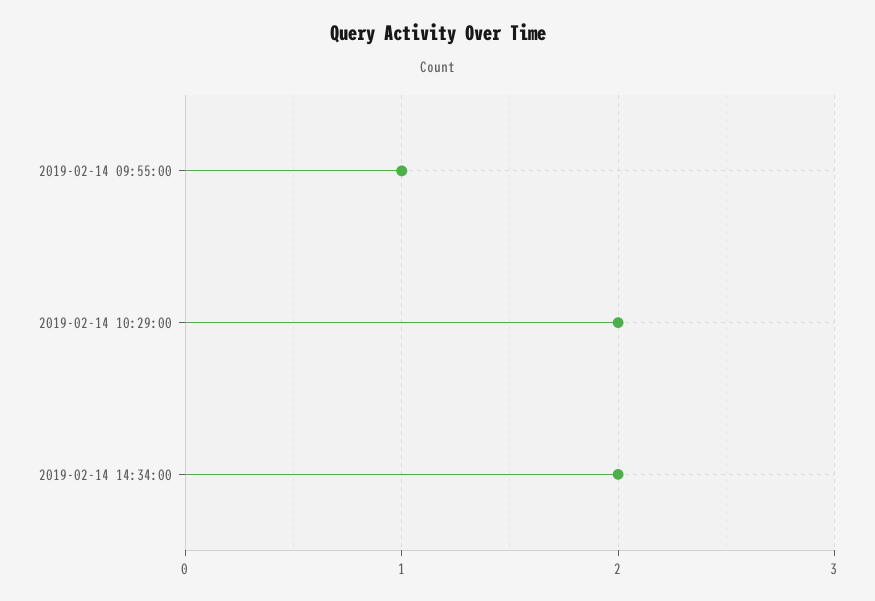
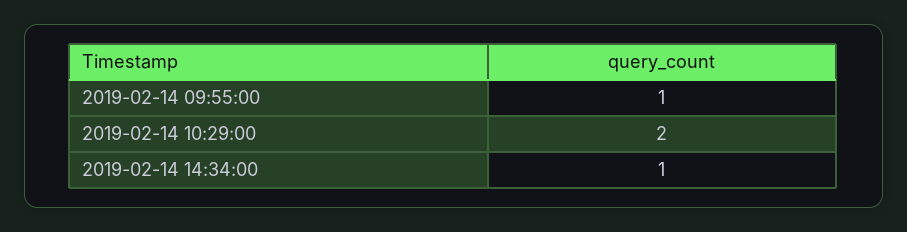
  {
    "2019-02-14 09:55:00": 1,
    "2019-02-14 10:29:00": 2,
-   "2019-02-14 14:34:00": 2
+   "2019-02-14 14:34:00": 1
  }

